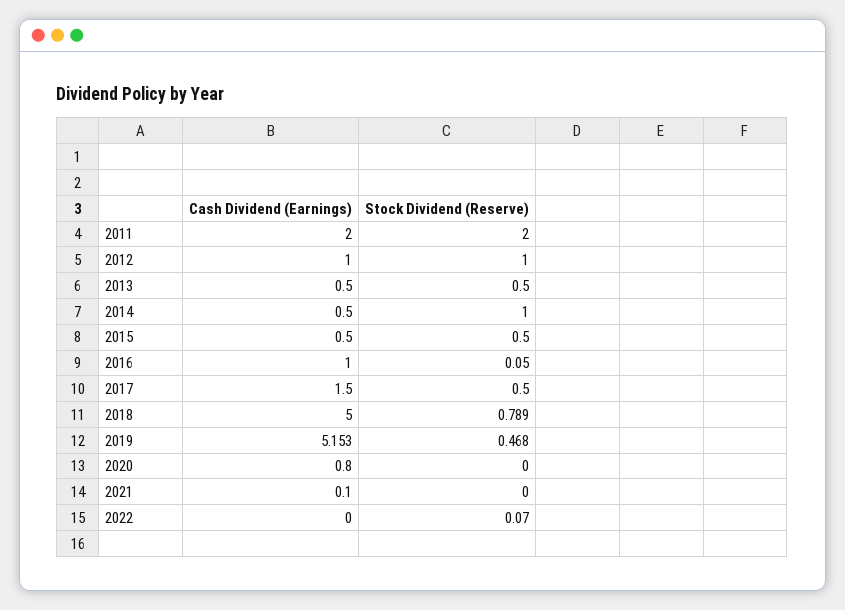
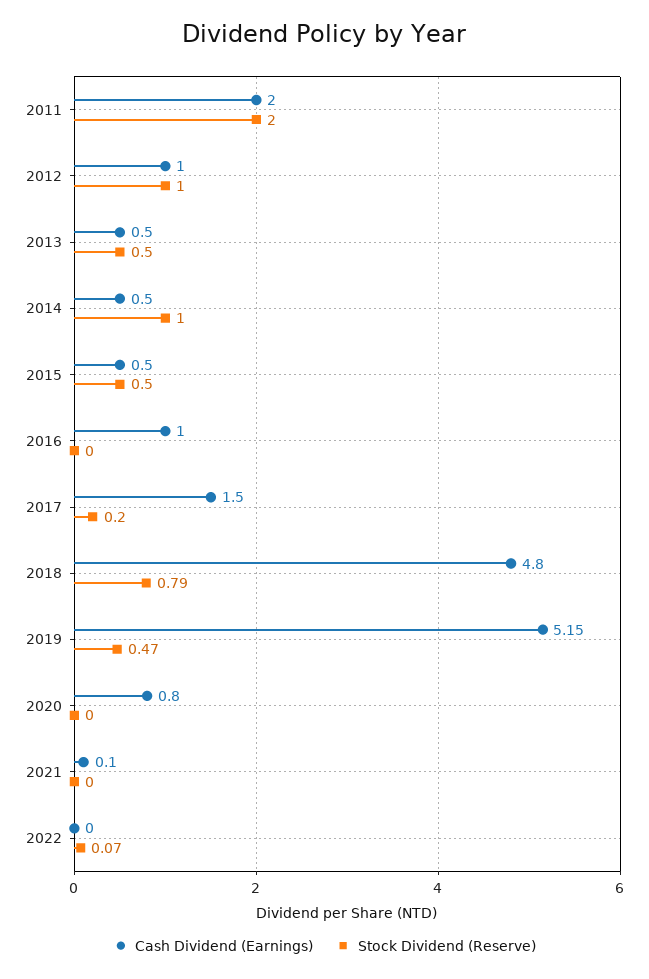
  {
    "Cash Dividend (Earnings)": {
      "2011": 2,
      "2012": 1,
      "2013": 0.5,
      "2014": 0.5,
      "2015": 0.5,
      "2016": 1,
      "2017": 1.5,
-     "2018": 5,
+     "2018": 4.8,
      "2019": 5.153,
      "2020": 0.8,
      "2021": 0.1,
      "2022": 0
    },
    "Stock Dividend (Reserve)": {
      "2011": 2,
      "2012": 1,
      "2013": 0.5,
      "2014": 1,
      "2015": 0.5,
-     "2016": 0.05,
+     "2016": 0,
-     "2017": 0.5,
+     "2017": 0.2,
      "2018": 0.789,
      "2019": 0.468,
      "2020": 0,
      "2021": 0,
      "2022": 0.07
    }
  }

